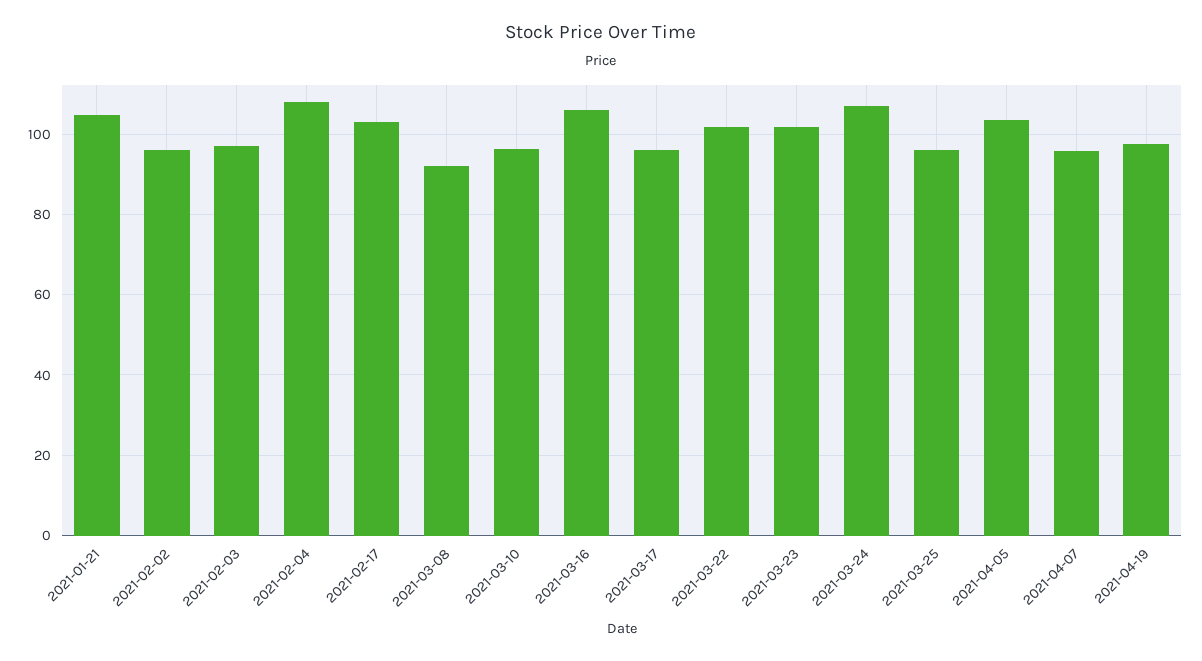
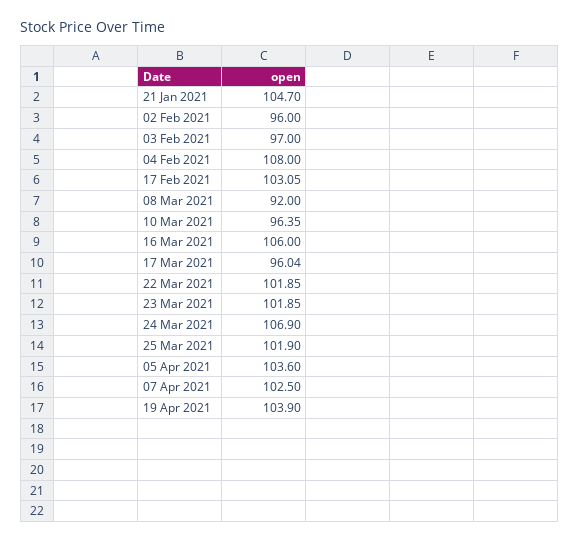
  {
    "2021-01-21": 104.7,
    "2021-02-02": 96,
    "2021-02-03": 97,
    "2021-02-04": 108,
    "2021-02-17": 103.05,
    "2021-03-08": 92,
    "2021-03-10": 96.35,
    "2021-03-16": 106,
    "2021-03-17": 96.04,
    "2021-03-22": 101.85,
    "2021-03-23": 101.85,
    "2021-03-24": 106.9,
-   "2021-03-25": 96,
+   "2021-03-25": 101.9,
    "2021-04-05": 103.6,
-   "2021-04-07": 96,
+   "2021-04-07": 102.5,
-   "2021-04-19": 98
+   "2021-04-19": 103.9
  }

